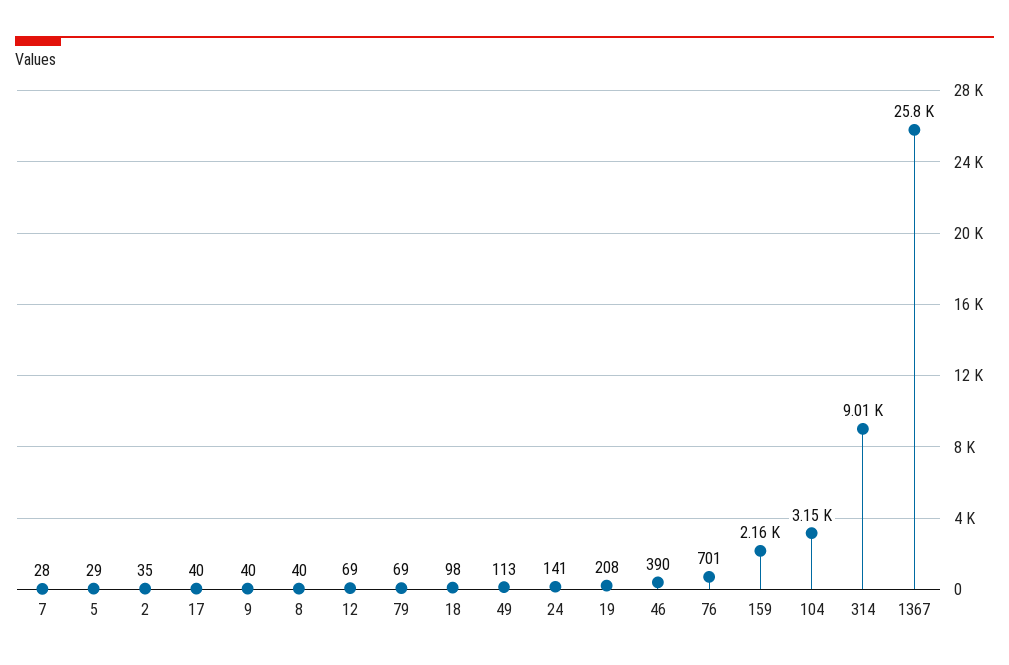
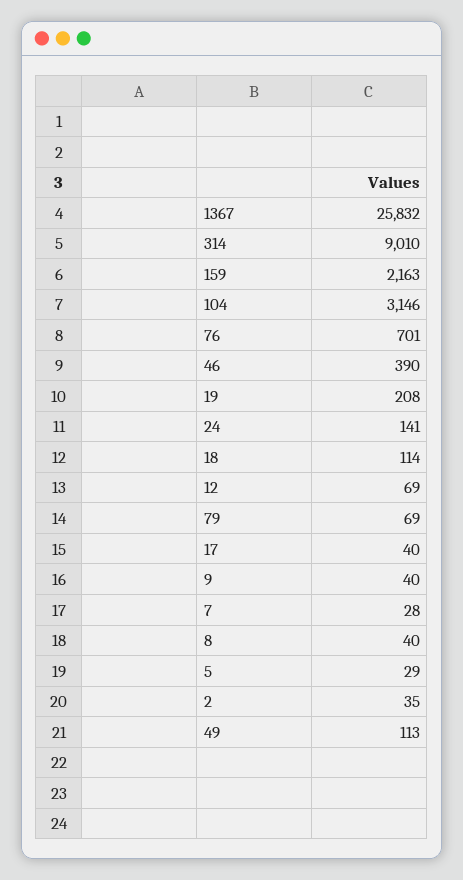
  {
    "7": 28,
    "5": 29,
    "2": 35,
    "17": 40,
    "9": 40,
    "8": 40,
    "12": 69,
    "79": 69,
-   "18": 98,
+   "18": 114,
    "49": 113,
    "24": 141,
    "19": 208,
    "46": 390,
    "76": 701,
    "159": 2163,
    "104": 3146,
    "314": 9010,
    "1367": 25832
  }

